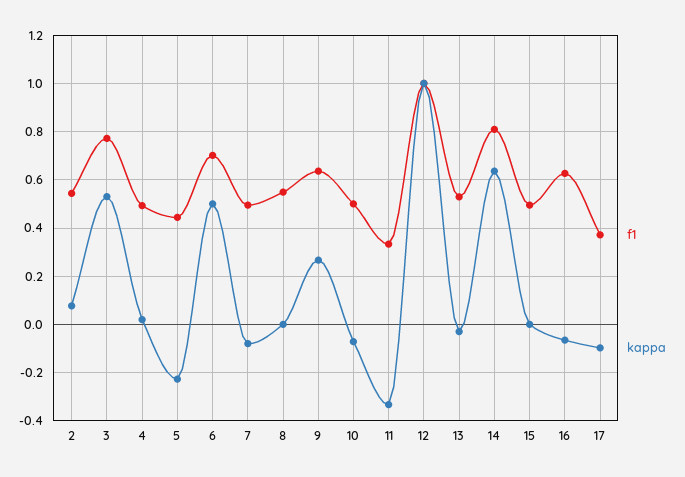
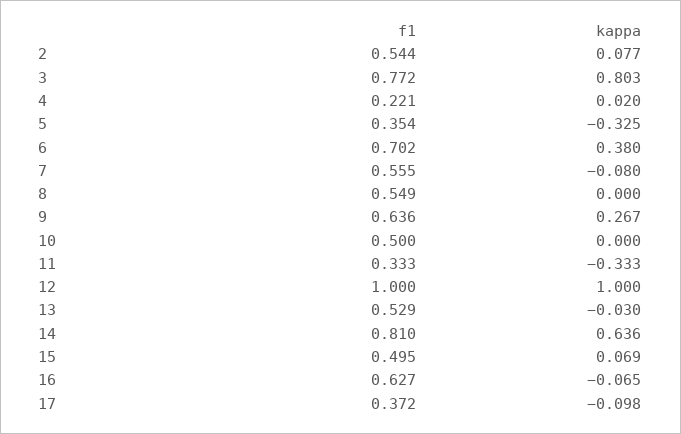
  {
    "f1": {
      "2": 0.544,
      "3": 0.772,
-     "4": 0.5,
+     "4": 0.221,
-     "5": 0.45,
+     "5": 0.354,
      "6": 0.702,
-     "7": 0.5,
+     "7": 0.555,
      "8": 0.549,
      "9": 0.636,
      "10": 0.5,
      "11": 0.333,
      "12": 1,
      "13": 0.529,
      "14": 0.81,
      "15": 0.495,
      "16": 0.627,
      "17": 0.372
    },
    "kappa": {
      "2": 0.077,
-     "3": 0.525,
+     "3": 0.803,
      "4": 0.02,
-     "5": -0.225,
+     "5": -0.325,
-     "6": 0.5,
+     "6": 0.38,
      "7": -0.08,
      "8": 0,
      "9": 0.267,
-     "10": -0.075,
+     "10": 0,
      "11": -0.333,
      "12": 1,
      "13": -0.03,
      "14": 0.636,
-     "15": 0,
+     "15": 0.069,
      "16": -0.065,
      "17": -0.098
    }
  }

